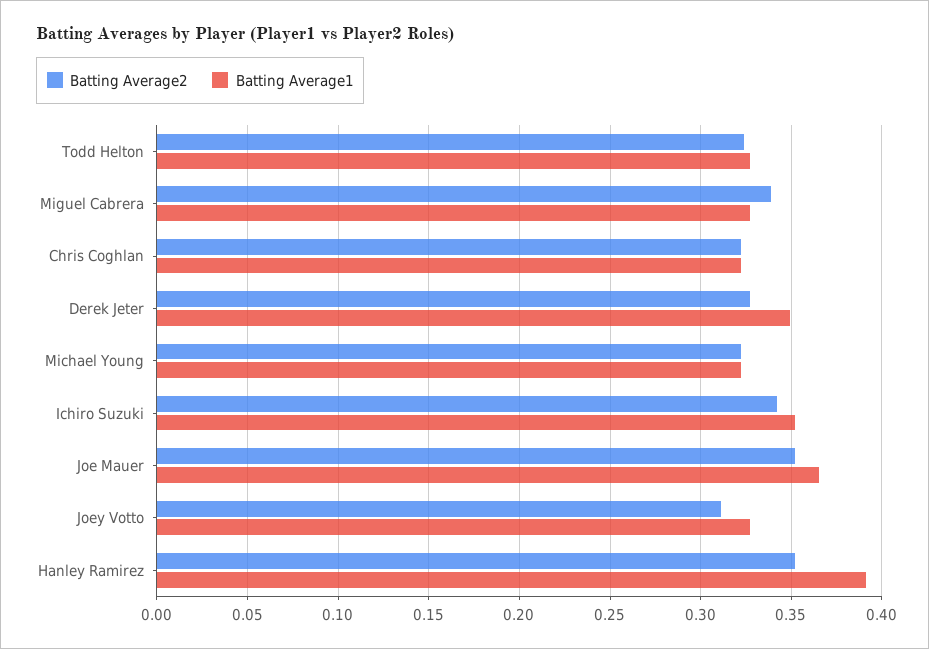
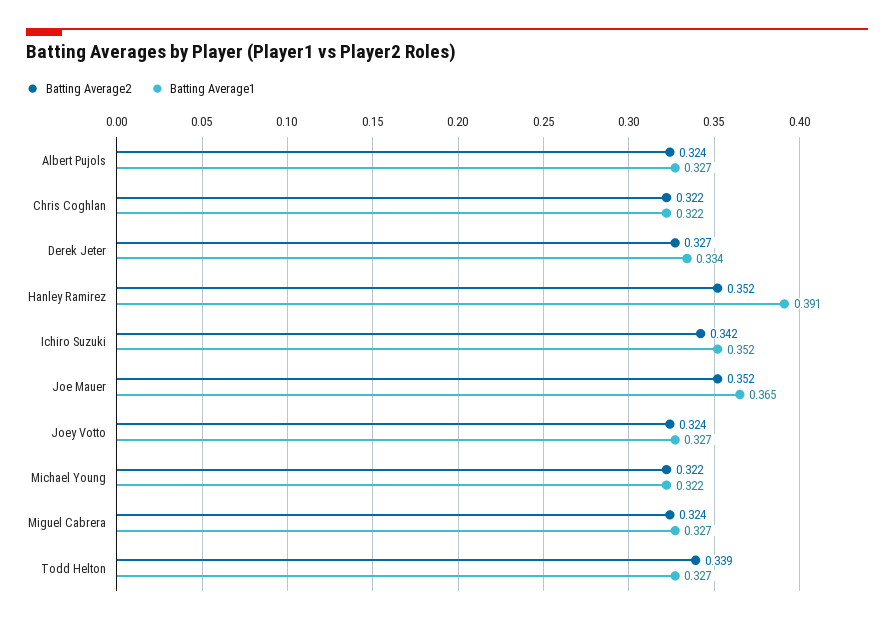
  {
    "Batting Average2": {
-     "Todd Helton": 0.325,
+     "Todd Helton": 0.339,
-     "Miguel Cabrera": 0.34,
+     "Miguel Cabrera": 0.324,
      "Chris Coghlan": 0.322,
      "Derek Jeter": 0.327,
      "Michael Young": 0.322,
      "Ichiro Suzuki": 0.342,
      "Joe Mauer": 0.352,
-     "Joey Votto": 0.31,
+     "Joey Votto": 0.324,
-     "Hanley Ramirez": 0.352
+     "Hanley Ramirez": 0.352,
+     "Albert Pujols": 0.324
    },
    "Batting Average1": {
      "Todd Helton": 0.327,
      "Miguel Cabrera": 0.327,
      "Chris Coghlan": 0.322,
-     "Derek Jeter": 0.35,
+     "Derek Jeter": 0.334,
      "Michael Young": 0.322,
      "Ichiro Suzuki": 0.352,
      "Joe Mauer": 0.365,
      "Joey Votto": 0.327,
-     "Hanley Ramirez": 0.391
+     "Hanley Ramirez": 0.391,
+     "Albert Pujols": 0.327
    }
  }

